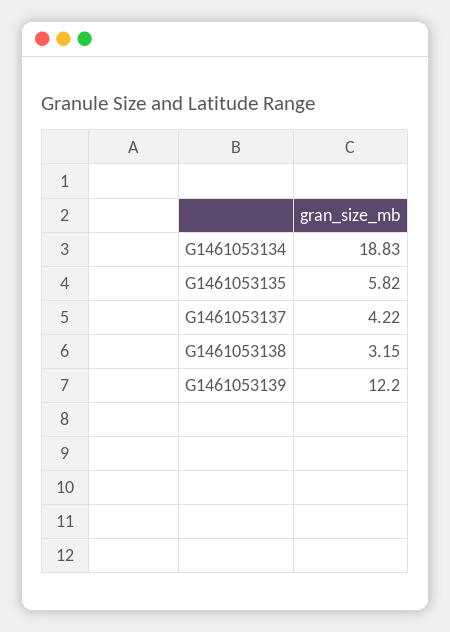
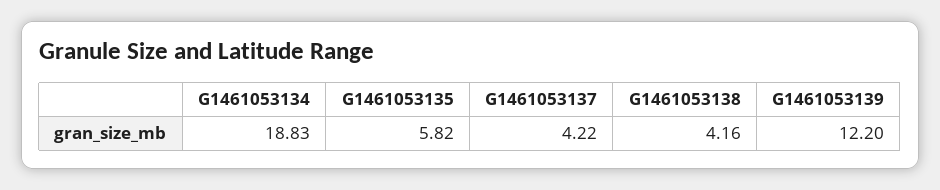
  {
    "G1461053134": 18.83,
    "G1461053135": 5.82,
    "G1461053137": 4.22,
-   "G1461053138": 3.15,
+   "G1461053138": 4.16,
    "G1461053139": 12.2
  }

